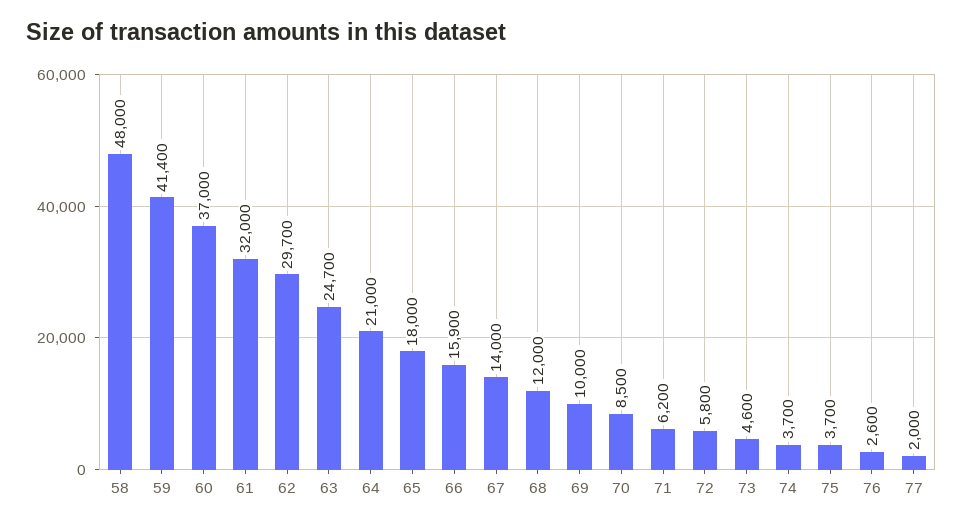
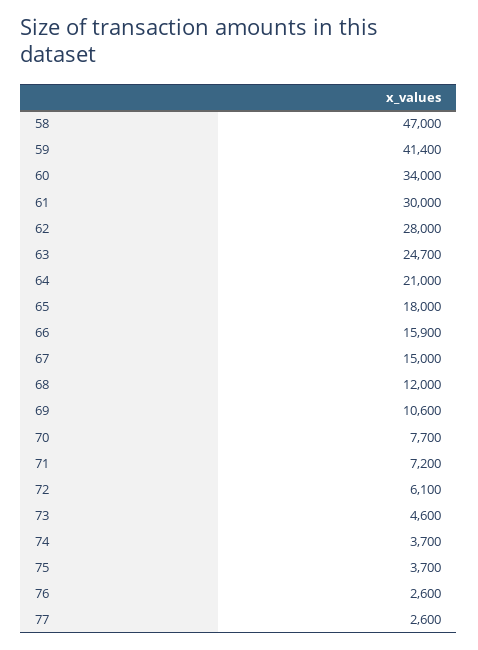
  {
-   "58": 48000,
+   "58": 47000,
    "59": 41400,
-   "60": 37000,
+   "60": 34000,
-   "61": 32000,
+   "61": 30000,
-   "62": 29700,
+   "62": 28000,
    "63": 24700,
    "64": 21000,
    "65": 18000,
    "66": 15900,
-   "67": 14000,
+   "67": 15000,
    "68": 12000,
-   "69": 10000,
+   "69": 10600,
-   "70": 8500,
+   "70": 7700,
-   "71": 6200,
+   "71": 7200,
-   "72": 5800,
+   "72": 6100,
    "73": 4600,
    "74": 3700,
    "75": 3700,
    "76": 2600,
-   "77": 2000
+   "77": 2600
  }

